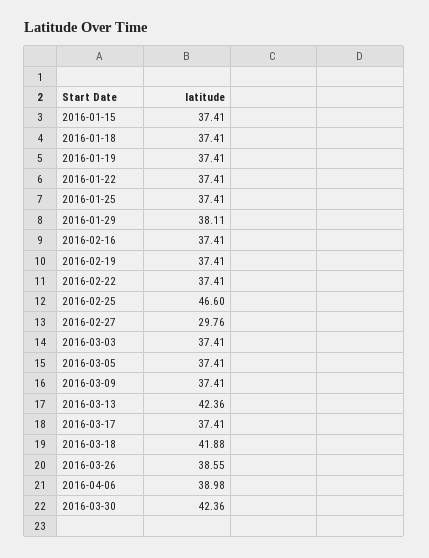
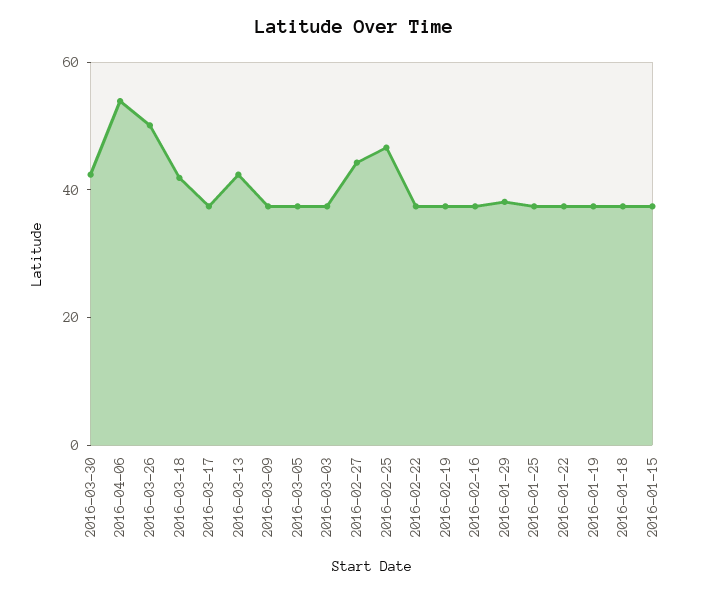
  {
    "2016-01-15": 37.41,
    "2016-01-18": 37.41,
    "2016-01-19": 37.41,
    "2016-01-22": 37.41,
    "2016-01-25": 37.41,
    "2016-01-29": 38.11,
    "2016-02-16": 37.41,
    "2016-02-19": 37.41,
    "2016-02-22": 37.41,
    "2016-02-25": 46.6,
-   "2016-02-27": 29.76,
+   "2016-02-27": 45,
    "2016-03-03": 37.41,
    "2016-03-05": 37.41,
    "2016-03-09": 37.41,
    "2016-03-13": 42.36,
    "2016-03-17": 37.41,
    "2016-03-18": 41.88,
-   "2016-03-26": 38.55,
+   "2016-03-26": 50,
-   "2016-04-06": 38.98,
+   "2016-04-06": 55,
    "2016-03-30": 42.36
  }

